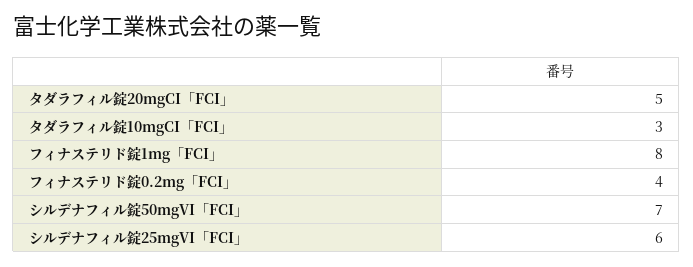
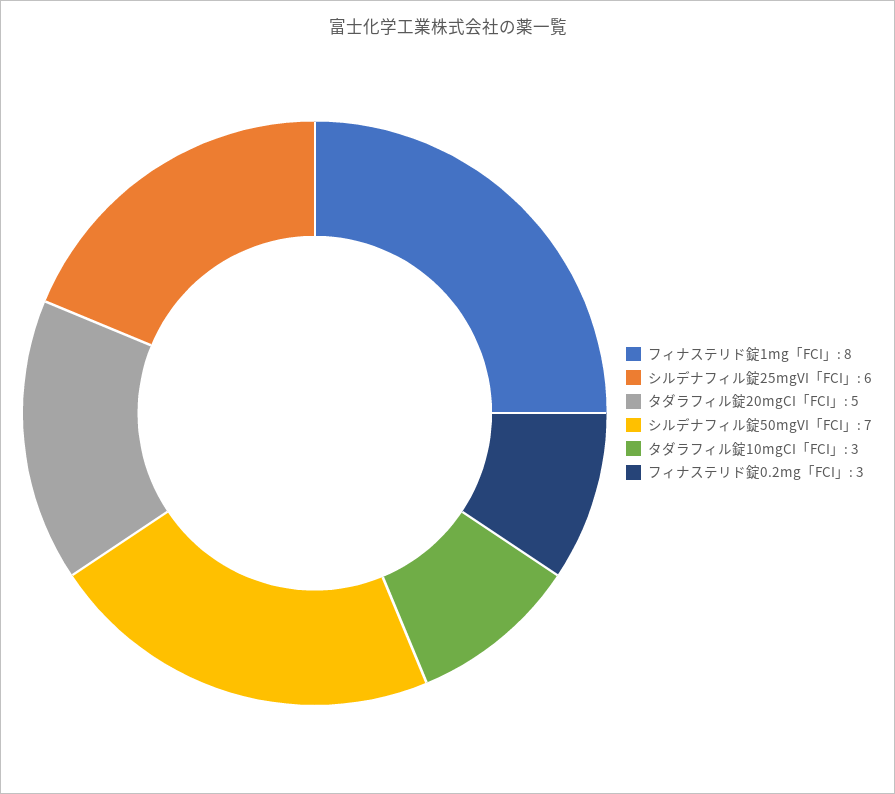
  {
    "タダラフィル錠20mgCI「FCI」": 5,
    "タダラフィル錠10mgCI「FCI」": 3,
    "フィナステリド錠1mg「FCI」": 8,
-   "フィナステリド錠0.2mg「FCI」": 4,
+   "フィナステリド錠0.2mg「FCI」": 3,
    "シルデナフィル錠50mgVI「FCI」": 7,
    "シルデナフィル錠25mgVI「FCI」": 6
  }

